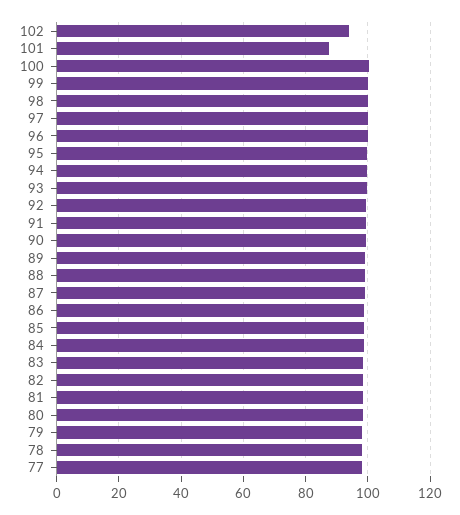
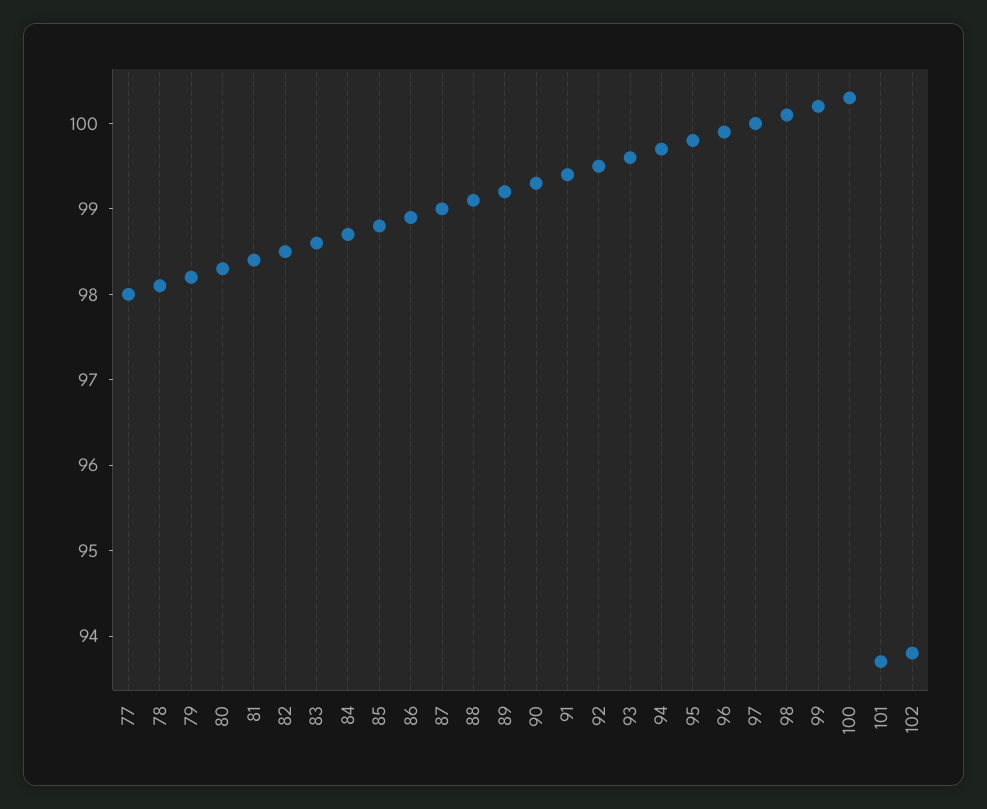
  {
    "102": 93.8,
-   "101": 88,
+   "101": 93.7,
    "100": 100.3,
    "99": 100.2,
    "98": 100.1,
    "97": 100,
    "96": 99.9,
    "95": 99.8,
    "94": 99.7,
    "93": 99.6,
    "92": 99.5,
    "91": 99.4,
    "90": 99.3,
    "89": 99.2,
    "88": 99.1,
    "87": 99,
    "86": 98.9,
    "85": 98.8,
    "84": 98.7,
    "83": 98.6,
    "82": 98.5,
    "81": 98.4,
    "80": 98.3,
    "79": 98.2,
    "78": 98.1,
    "77": 98
  }

